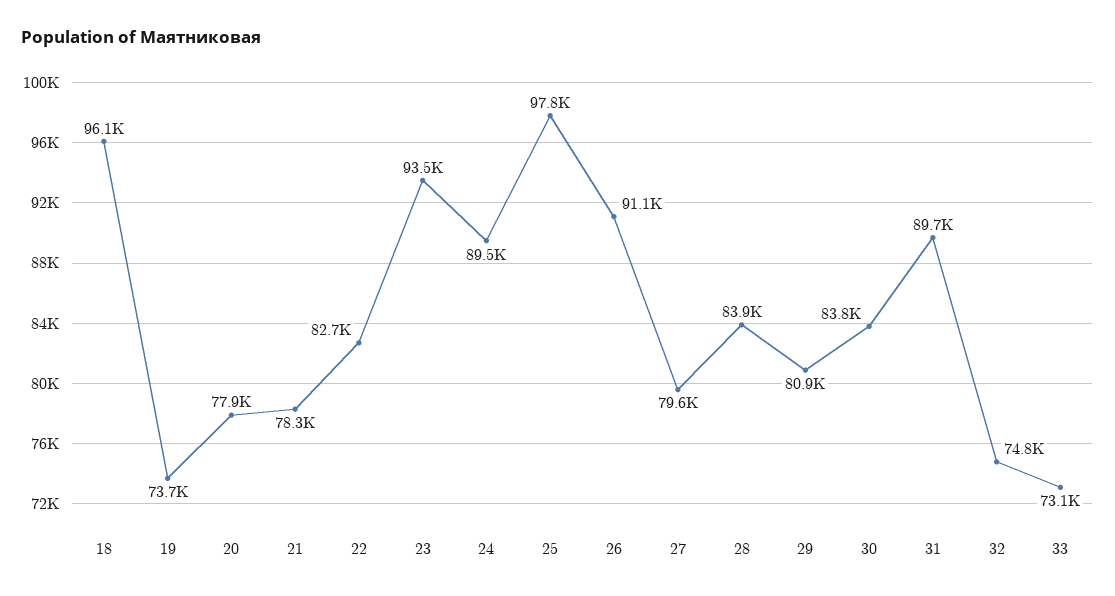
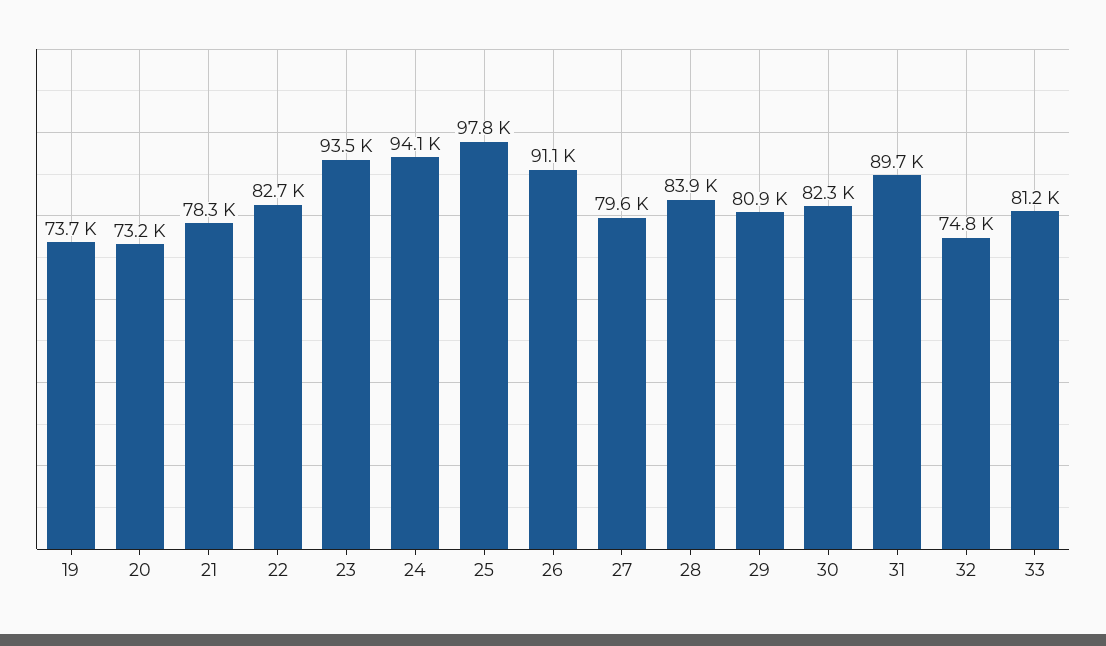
  {
-   "18": 96100,
    "19": 73700,
-   "20": 77900,
+   "20": 73200,
    "21": 78300,
    "22": 82700,
    "23": 93500,
-   "24": 89500,
+   "24": 94100,
    "25": 97800,
    "26": 91100,
    "27": 79600,
    "28": 83900,
    "29": 80900,
-   "30": 83800,
+   "30": 82300,
    "31": 89700,
    "32": 74800,
-   "33": 73100
+   "33": 81200
  }

